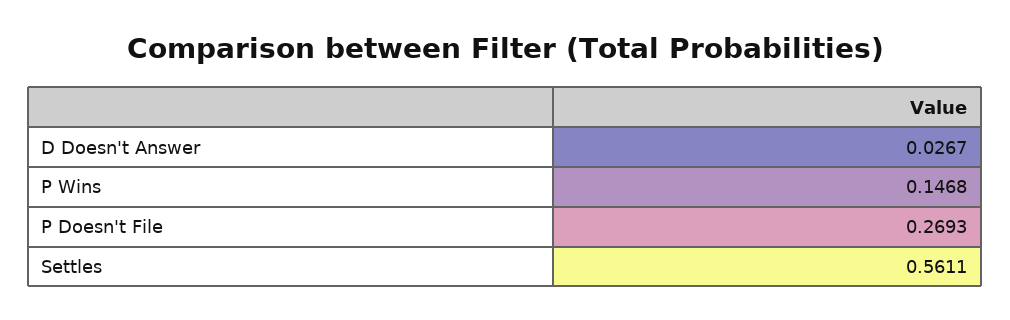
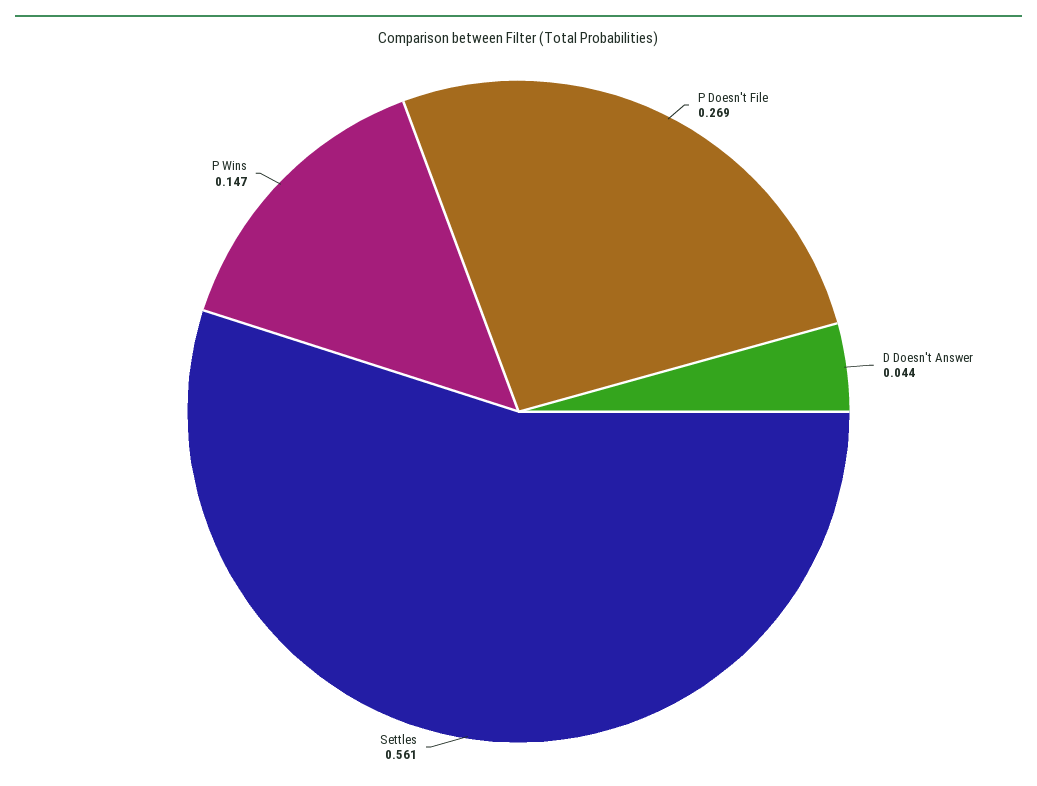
  {
-   "D Doesn't Answer": 0.0267,
+   "D Doesn't Answer": 0.044,
    "P Wins": 0.1468,
    "P Doesn't File": 0.2693,
    "Settles": 0.5611
  }

